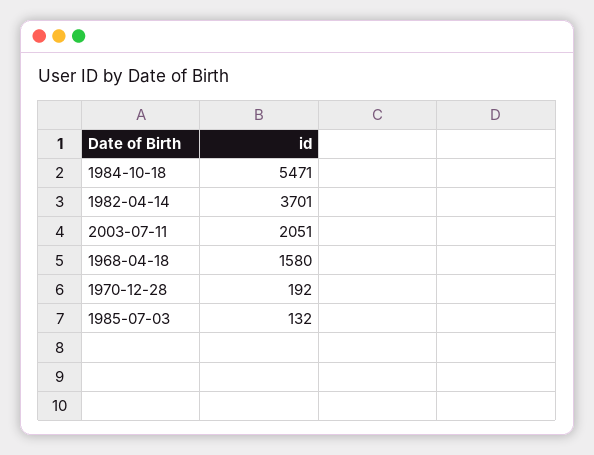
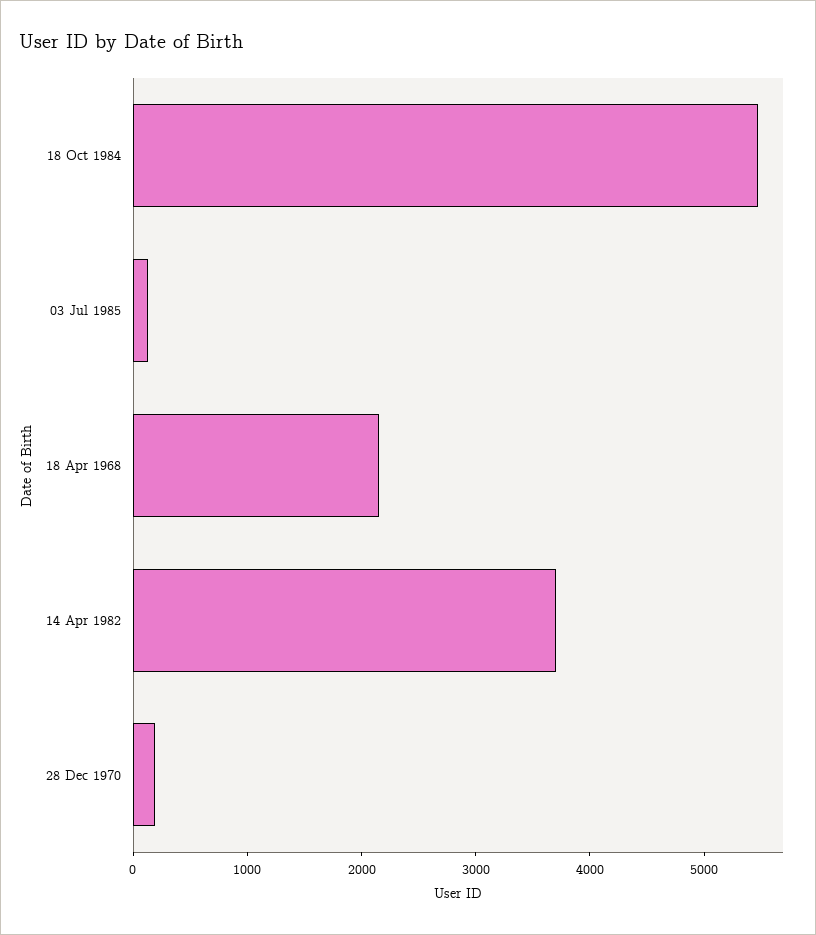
  {
    "1984-10-18": 5471,
    "1982-04-14": 3701,
-   "2003-07-11": 2051,
-   "1968-04-18": 1580,
+   "1968-04-18": 2200,
    "1970-12-28": 192,
    "1985-07-03": 132
  }

